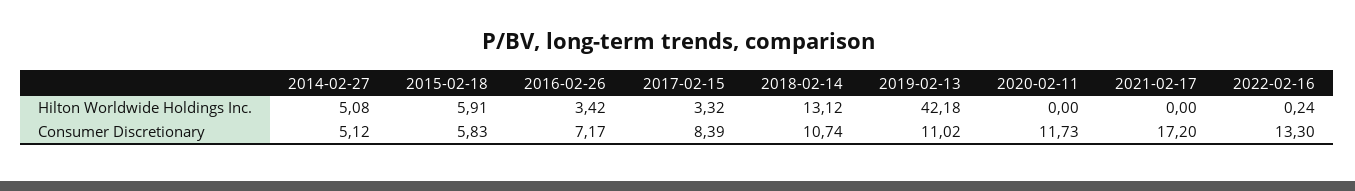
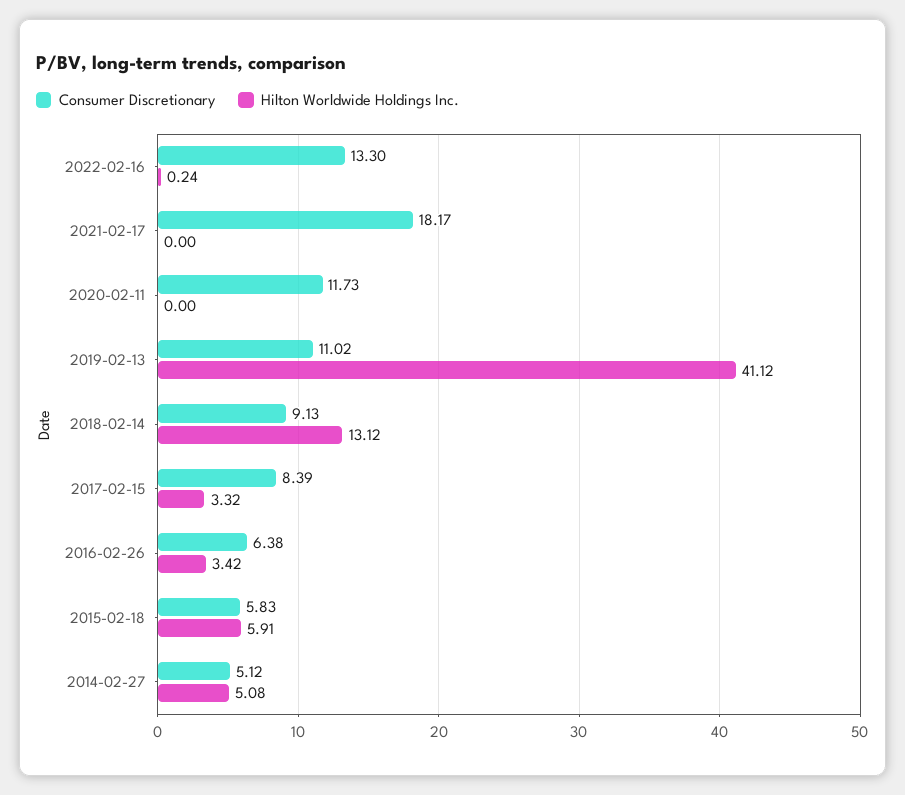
  {
    "Hilton Worldwide Holdings Inc.": {
      "2014-02-27": 5.08,
      "2015-02-18": 5.91,
      "2016-02-26": 3.42,
      "2017-02-15": 3.32,
      "2018-02-14": 13.12,
-     "2019-02-13": 42.18,
+     "2019-02-13": 41.12,
      "2020-02-11": 0,
      "2021-02-17": 0,
      "2022-02-16": 0.24
    },
    "Consumer Discretionary": {
      "2014-02-27": 5.12,
      "2015-02-18": 5.83,
-     "2016-02-26": 7.17,
+     "2016-02-26": 6.38,
      "2017-02-15": 8.39,
-     "2018-02-14": 10.74,
+     "2018-02-14": 9.13,
      "2019-02-13": 11.02,
      "2020-02-11": 11.73,
-     "2021-02-17": 17.2,
+     "2021-02-17": 18.17,
      "2022-02-16": 13.3
    }
  }

